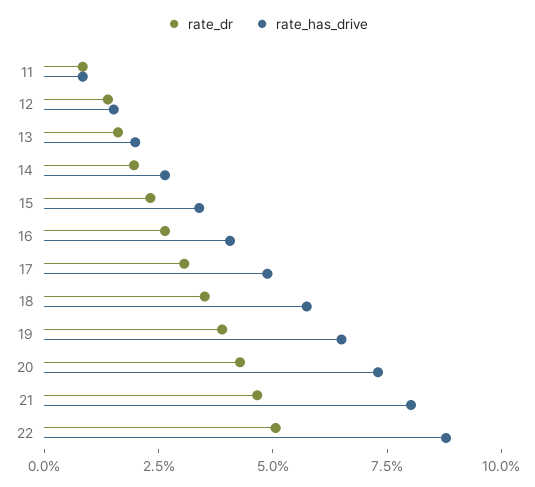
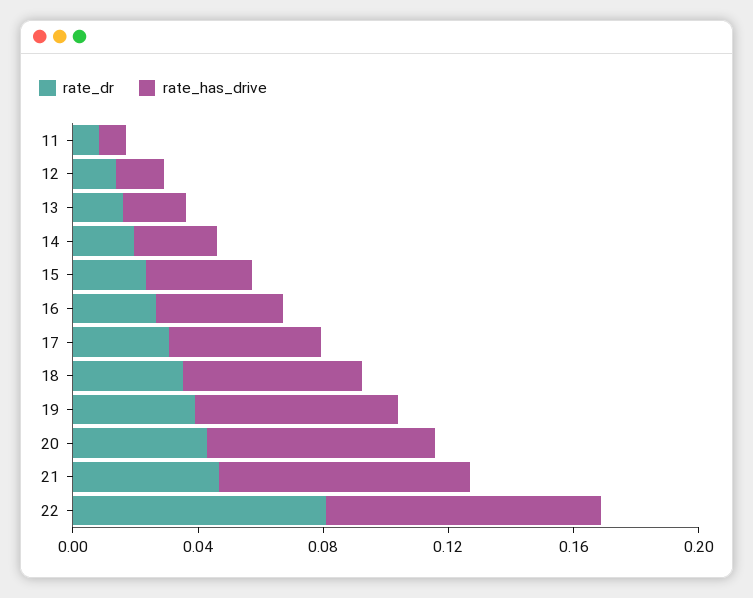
  {
    "rate_dr": {
      "11": 0.01,
      "12": 0.015,
      "13": 0.015,
      "14": 0.02,
      "15": 0.025,
      "16": 0.025,
      "17": 0.03,
      "18": 0.035,
      "19": 0.04,
      "20": 0.045,
      "21": 0.045,
-     "22": 0.05
+     "22": 0.08
    },
    "rate_has_drive": {
      "11": 0.01,
      "12": 0.015,
      "13": 0.02,
      "14": 0.025,
      "15": 0.035,
      "16": 0.04,
      "17": 0.05,
      "18": 0.055,
      "19": 0.065,
      "20": 0.075,
      "21": 0.08,
      "22": 0.09
    }
  }

